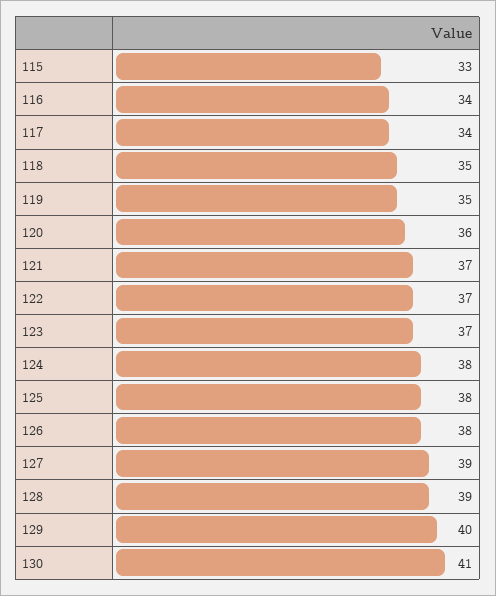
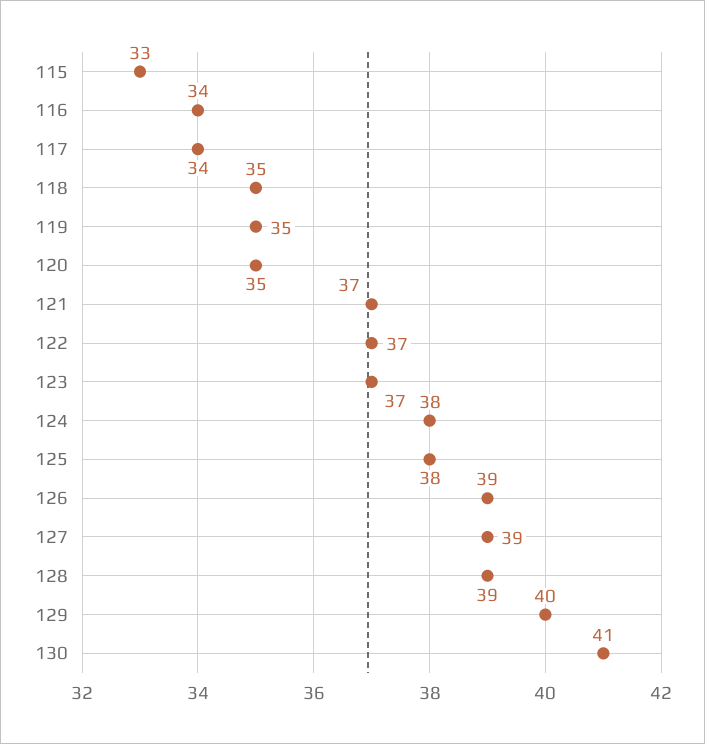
  {
    "115": 33,
    "116": 34,
    "117": 34,
    "118": 35,
    "119": 35,
-   "120": 36,
+   "120": 35,
    "121": 37,
    "122": 37,
    "123": 37,
    "124": 38,
    "125": 38,
-   "126": 38,
+   "126": 39,
    "127": 39,
    "128": 39,
    "129": 40,
    "130": 41
  }

